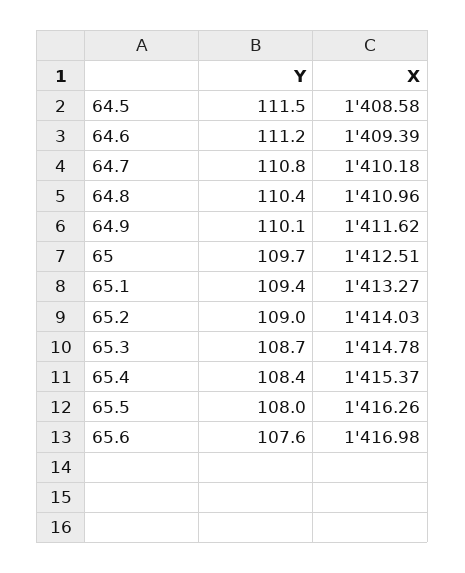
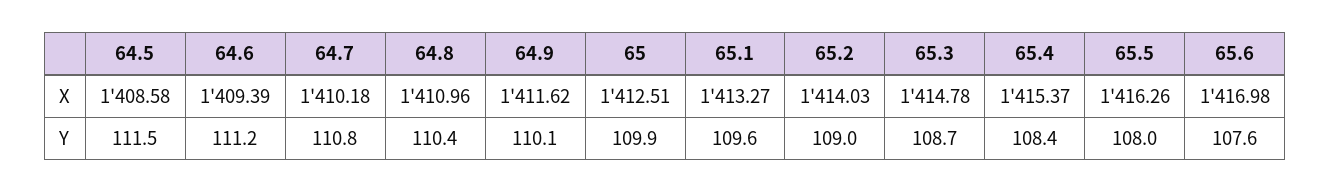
  {
    "Y": {
      "64.5": 111.5,
      "64.6": 111.2,
      "64.7": 110.8,
      "64.8": 110.4,
      "64.9": 110.1,
-     "65": 109.7,
+     "65": 109.9,
-     "65.1": 109.4,
+     "65.1": 109.6,
      "65.2": 109,
      "65.3": 108.7,
      "65.4": 108.4,
      "65.5": 108,
      "65.6": 107.6
    },
    "X": {
      "64.5": 1408.58,
      "64.6": 1409.39,
      "64.7": 1410.18,
      "64.8": 1410.96,
      "64.9": 1411.62,
      "65": 1412.51,
      "65.1": 1413.27,
      "65.2": 1414.03,
      "65.3": 1414.78,
      "65.4": 1415.37,
      "65.5": 1416.26,
      "65.6": 1416.98
    }
  }

